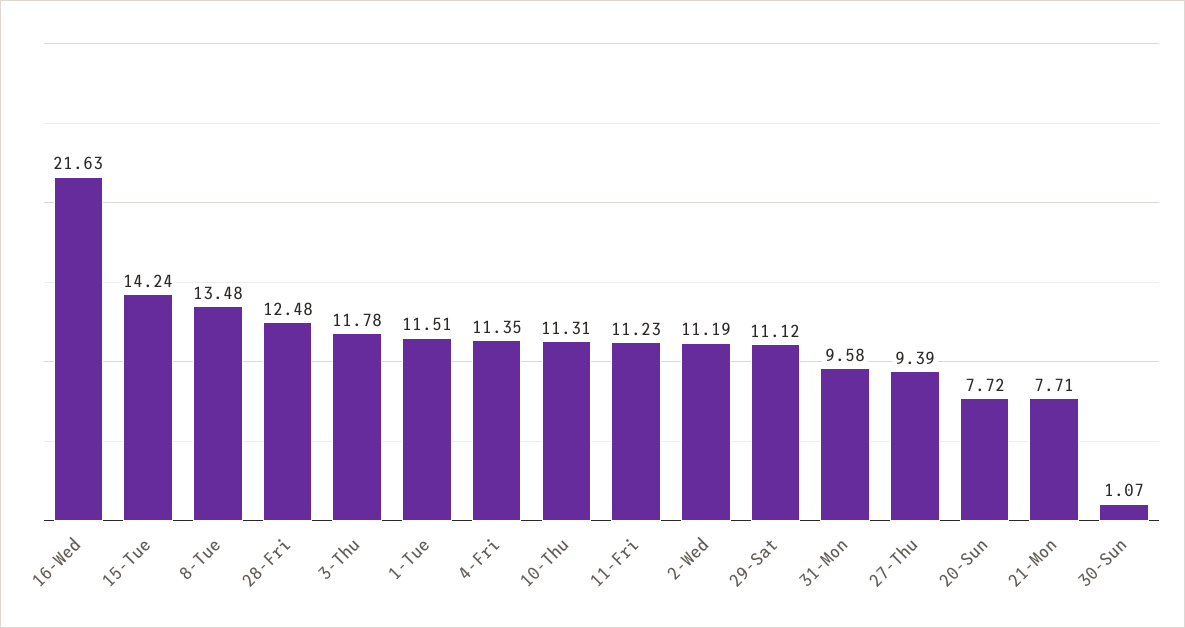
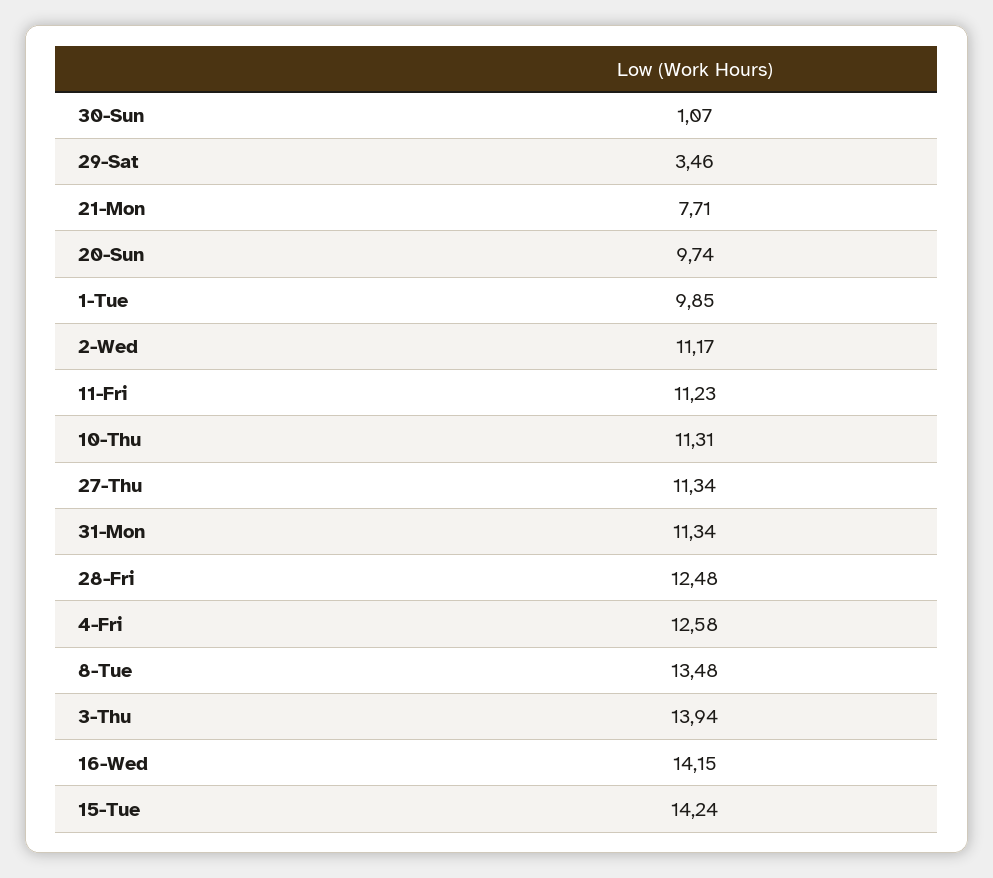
  {
-   "16-Wed": 21.63,
+   "16-Wed": 14.15,
    "15-Tue": 14.24,
    "8-Tue": 13.48,
    "28-Fri": 12.48,
-   "3-Thu": 11.78,
+   "3-Thu": 13.94,
-   "1-Tue": 11.51,
+   "1-Tue": 9.85,
-   "4-Fri": 11.35,
+   "4-Fri": 12.58,
    "10-Thu": 11.31,
    "11-Fri": 11.23,
-   "2-Wed": 11.19,
+   "2-Wed": 11.17,
-   "29-Sat": 11.12,
+   "29-Sat": 3.46,
-   "31-Mon": 9.58,
+   "31-Mon": 11.34,
-   "27-Thu": 9.39,
+   "27-Thu": 11.34,
-   "20-Sun": 7.72,
+   "20-Sun": 9.74,
    "21-Mon": 7.71,
    "30-Sun": 1.07
  }

